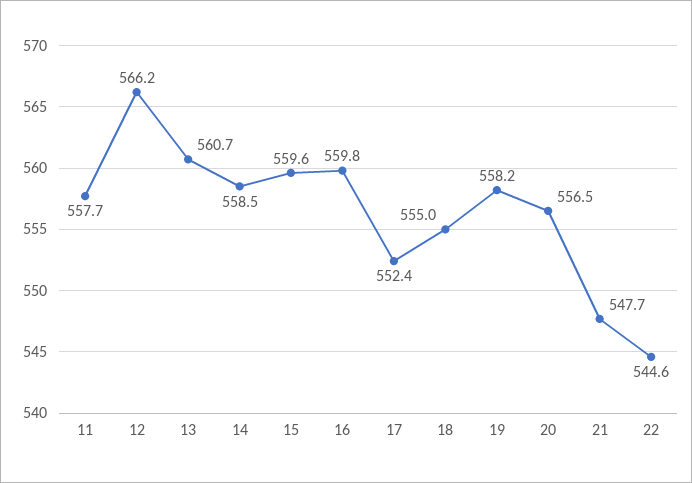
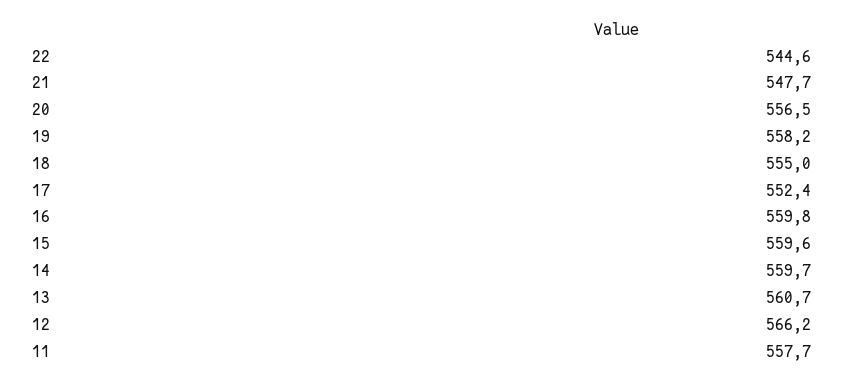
  {
    "11": 557.7,
    "12": 566.2,
    "13": 560.7,
-   "14": 558.5,
+   "14": 559.7,
    "15": 559.6,
    "16": 559.8,
    "17": 552.4,
    "18": 555,
    "19": 558.2,
    "20": 556.5,
    "21": 547.7,
    "22": 544.6
  }

